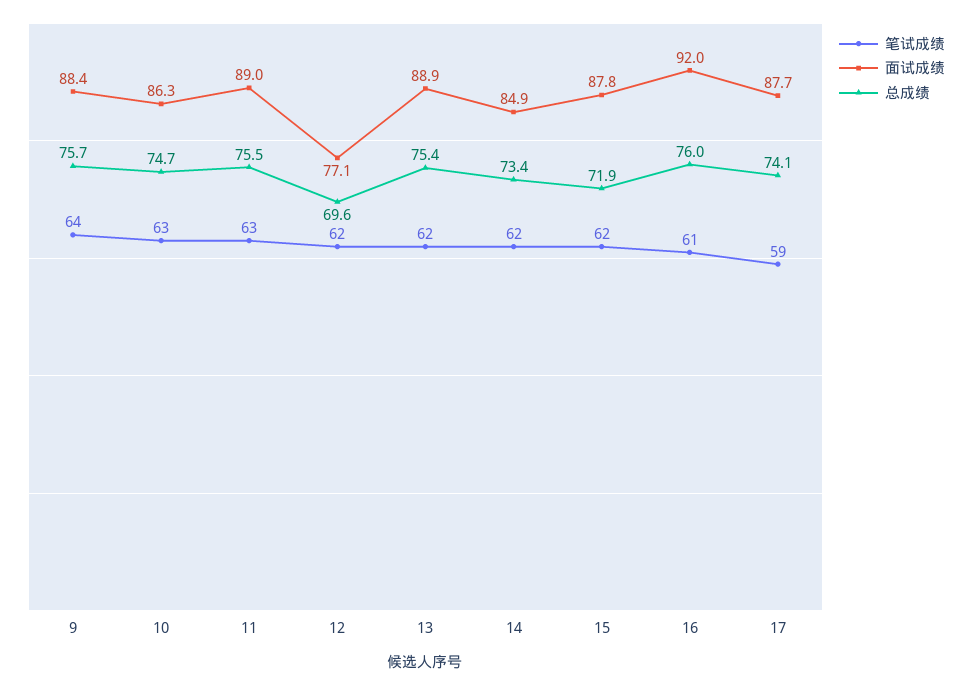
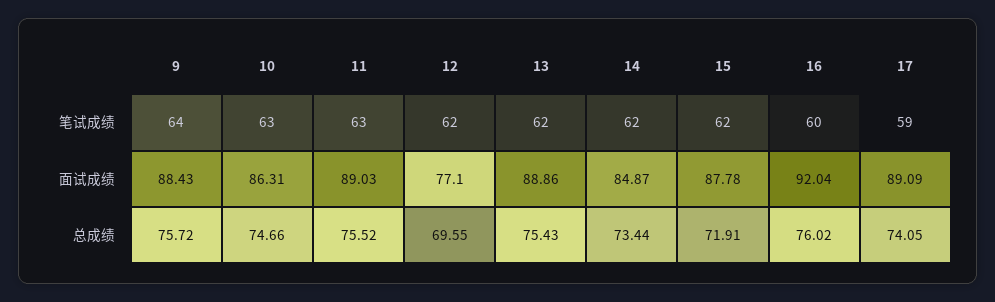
  {
    "笔试成绩": {
      "9": 64,
      "10": 63,
      "11": 63,
      "12": 62,
      "13": 62,
      "14": 62,
      "15": 62,
-     "16": 61,
+     "16": 60,
      "17": 59
    },
    "面试成绩": {
      "9": 88.43,
      "10": 86.31,
      "11": 89.03,
      "12": 77.1,
      "13": 88.86,
      "14": 84.87,
      "15": 87.78,
      "16": 92.04,
-     "17": 87.7
+     "17": 89.09
    },
    "总成绩": {
      "9": 75.72,
      "10": 74.66,
      "11": 75.52,
      "12": 69.55,
      "13": 75.43,
      "14": 73.44,
      "15": 71.91,
      "16": 76.02,
      "17": 74.05
    }
  }

